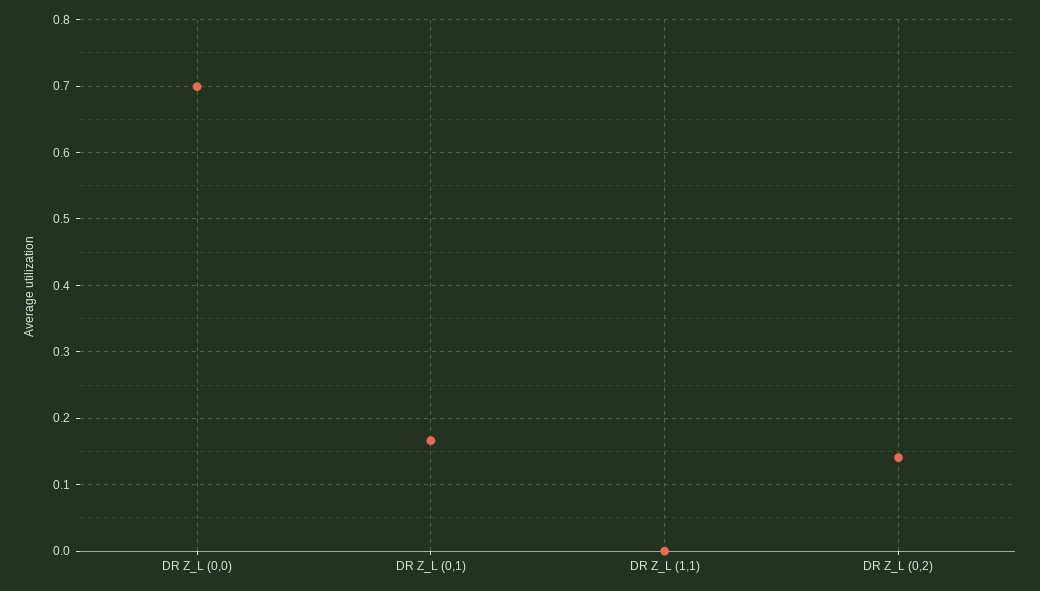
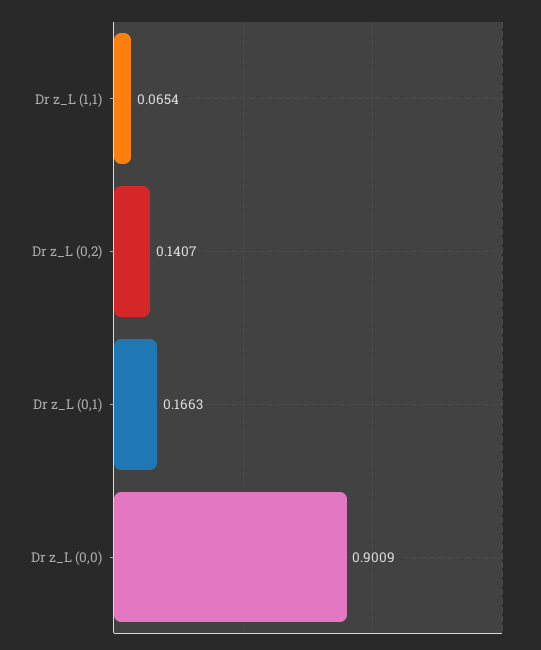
  {
-   "DR Z_L (0,0)": 0.7,
+   "DR Z_L (0,0)": 0.9009,
    "DR Z_L (0,1)": 0.1663,
-   "DR Z_L (1,1)": 0,
+   "DR Z_L (1,1)": 0.0654,
    "DR Z_L (0,2)": 0.1407
  }

